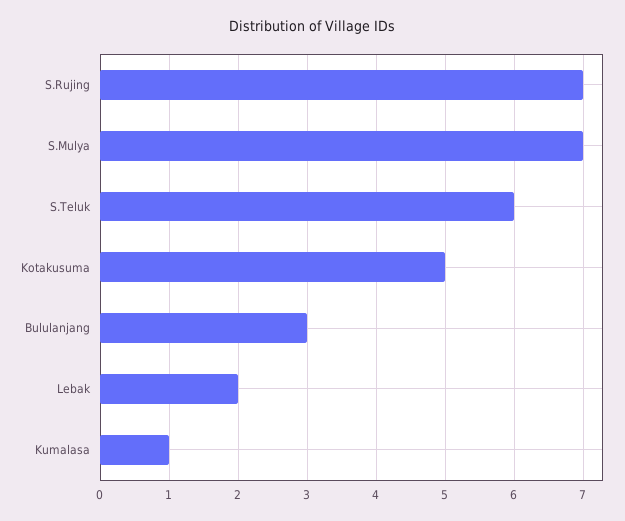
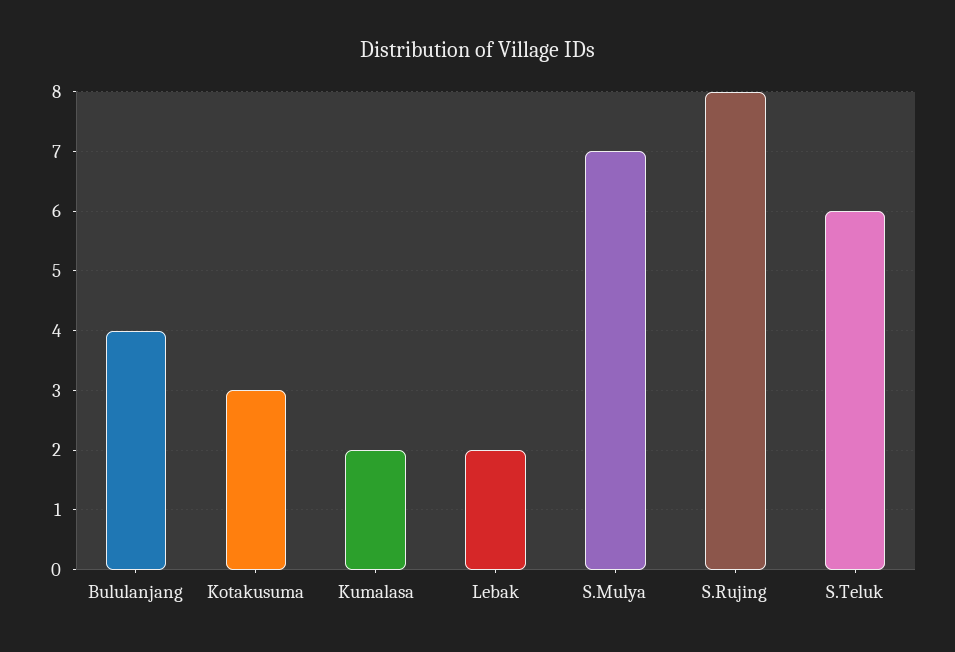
  {
-   "S.Rujing": 7,
+   "S.Rujing": 8,
    "S.Mulya": 7,
    "S.Teluk": 6,
-   "Kotakusuma": 5,
+   "Kotakusuma": 3,
-   "Bululanjang": 3,
+   "Bululanjang": 4,
    "Lebak": 2,
-   "Kumalasa": 1
+   "Kumalasa": 2
  }

